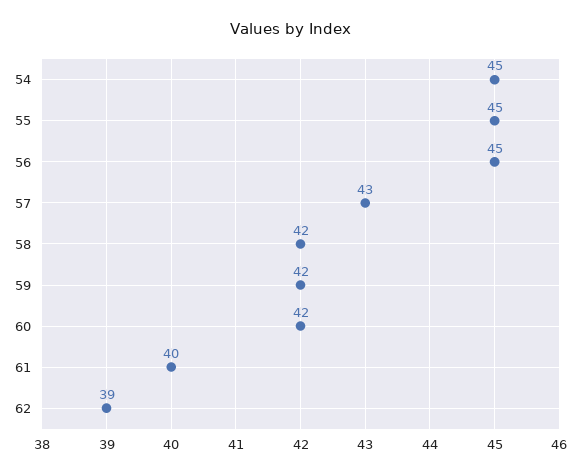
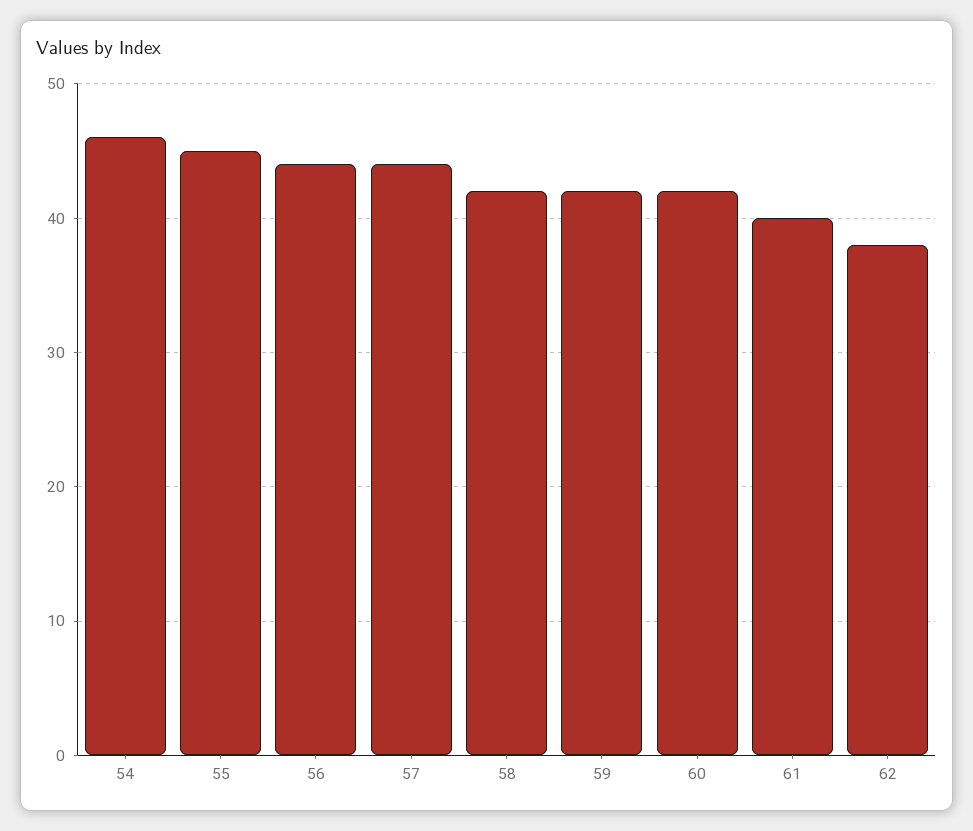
  {
-   "54": 45,
+   "54": 46,
    "55": 45,
-   "56": 45,
+   "56": 44,
-   "57": 43,
+   "57": 44,
    "58": 42,
    "59": 42,
    "60": 42,
    "61": 40,
-   "62": 39
+   "62": 38
  }

